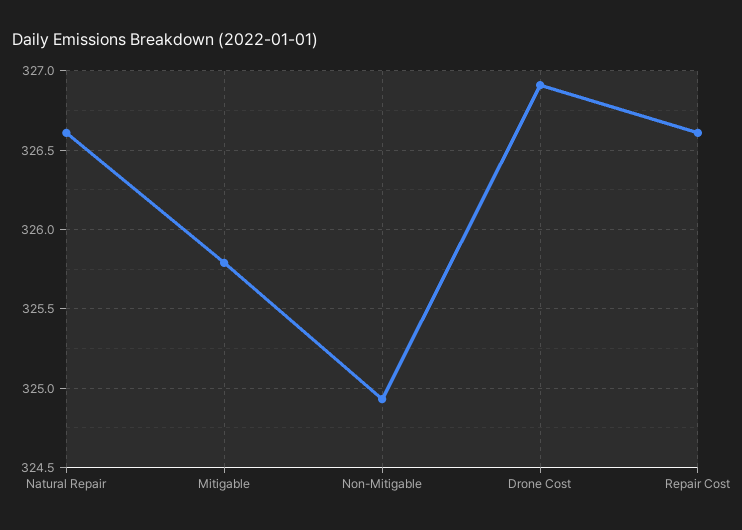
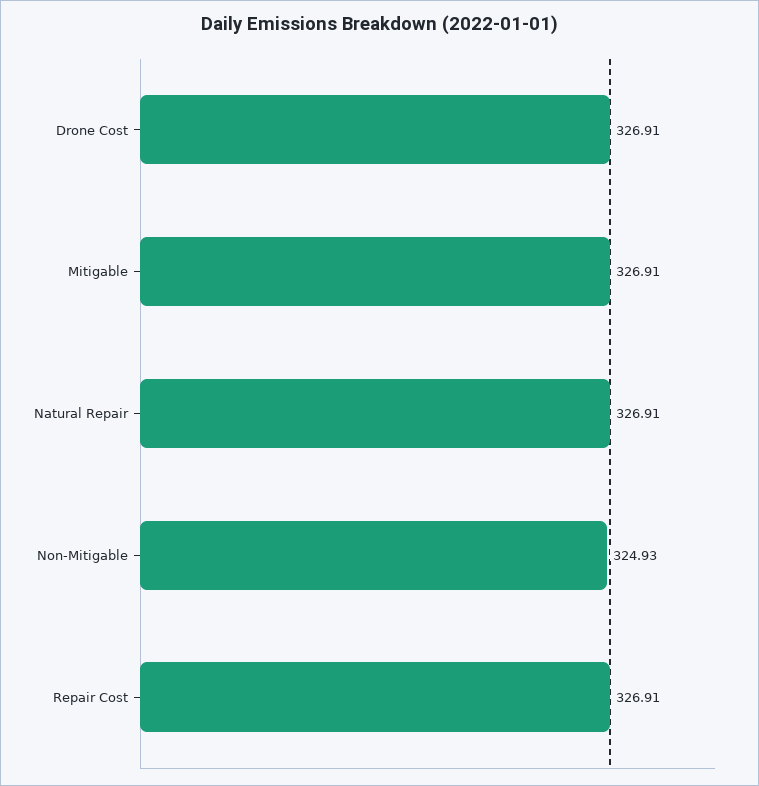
  {
-   "Natural Repair": 326.6,
+   "Natural Repair": 326.91,
-   "Mitigable": 325.8,
+   "Mitigable": 326.91,
    "Non-Mitigable": 324.93,
    "Drone Cost": 326.91,
-   "Repair Cost": 326.6
+   "Repair Cost": 326.91
  }

